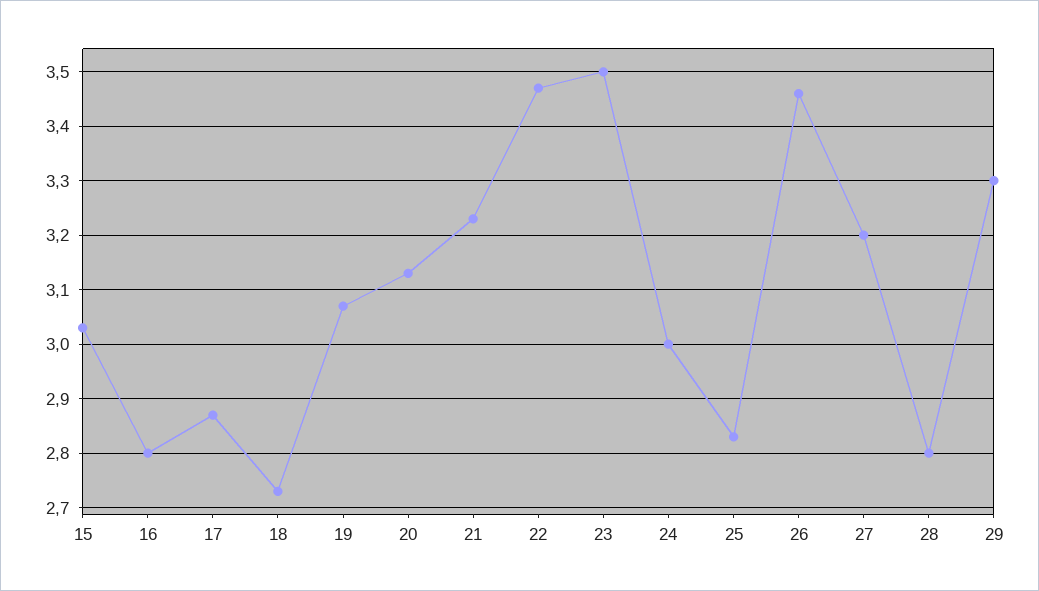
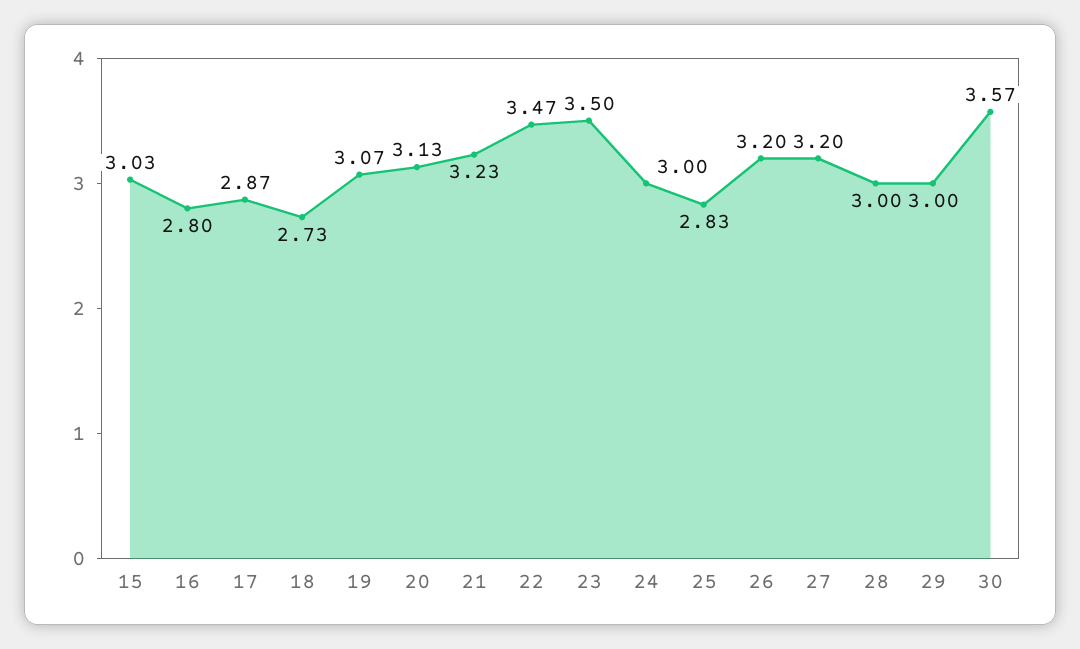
  {
    "15": 3.03,
    "16": 2.8,
    "17": 2.87,
    "18": 2.73,
    "19": 3.07,
    "20": 3.13,
    "21": 3.23,
    "22": 3.47,
    "23": 3.5,
    "24": 3,
    "25": 2.83,
-   "26": 3.45,
+   "26": 3.2,
    "27": 3.2,
-   "28": 2.8,
+   "28": 3,
-   "29": 3.3
+   "29": 3,
+   "30": 3.57
  }

